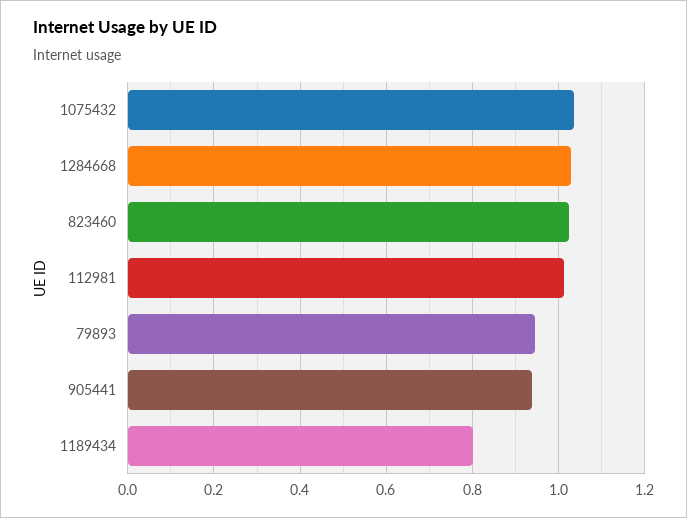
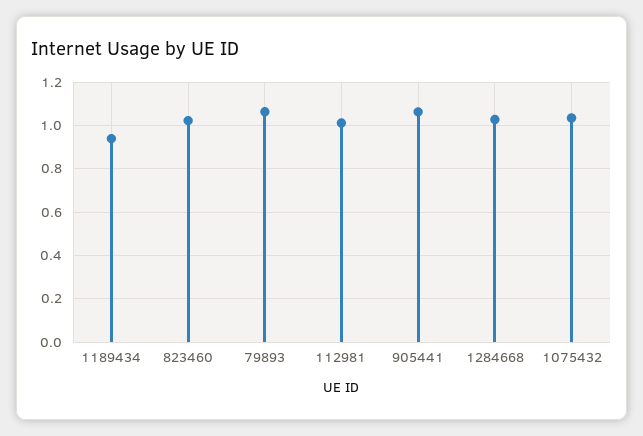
  {
    "1075432": 1.04,
    "1284668": 1.02,
    "823460": 1.02,
    "112981": 1.02,
-   "79893": 0.94,
+   "79893": 1.05,
-   "905441": 0.94,
+   "905441": 1.05,
-   "1189434": 0.8
+   "1189434": 0.95
  }

